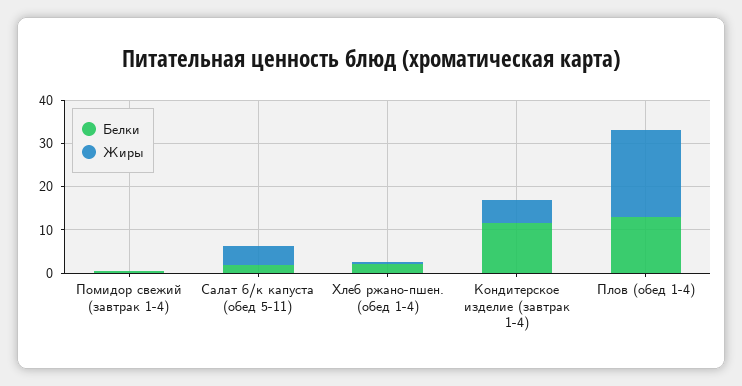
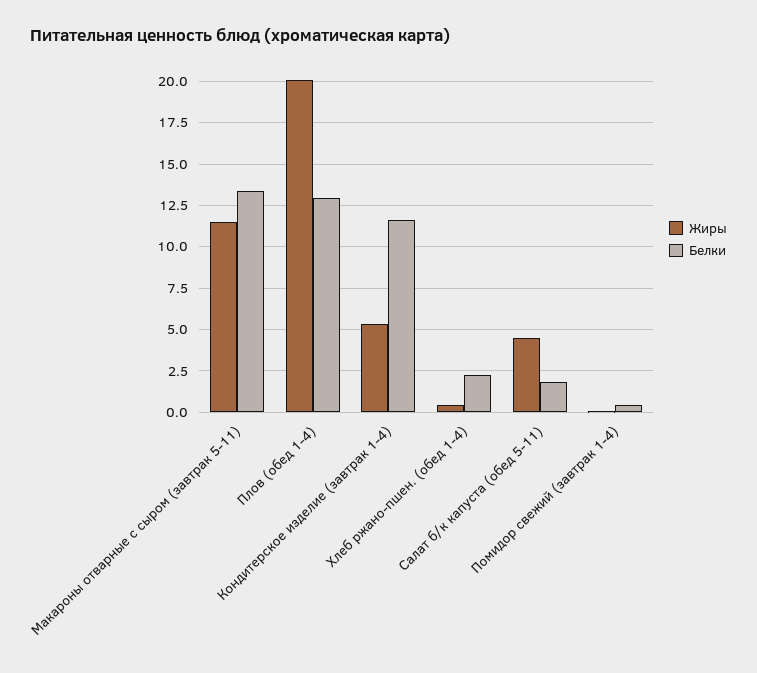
  {
    "Белки": {
      "Помидор свежий (завтрак 1-4)": 0.5,
      "Салат б/к капуста (обед 5-11)": 2,
      "Хлеб ржано-пшен. (обед 1-4)": 2,
      "Кондитерское изделие (завтрак 1-4)": 11.5,
-     "Плов (обед 1-4)": 13
+     "Плов (обед 1-4)": 13,
+     "Макароны отварные с сыром (завтрак 5-11)": 13.5
    },
    "Жиры": {
      "Помидор свежий (завтрак 1-4)": 0,
      "Салат б/к капуста (обед 5-11)": 4.5,
      "Хлеб ржано-пшен. (обед 1-4)": 0.5,
      "Кондитерское изделие (завтрак 1-4)": 5.5,
-     "Плов (обед 1-4)": 20
+     "Плов (обед 1-4)": 20,
+     "Макароны отварные с сыром (завтрак 5-11)": 11.5
    }
  }

